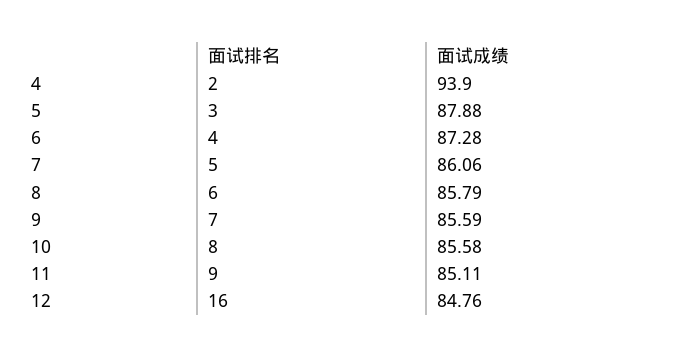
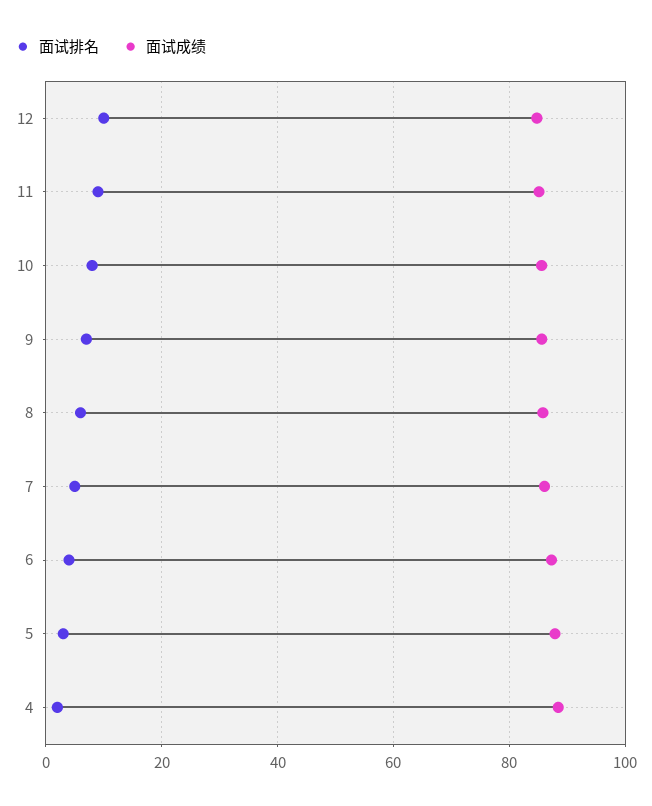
  {
    "面试排名": {
      "4": 2,
      "5": 3,
      "6": 4,
      "7": 5,
      "8": 6,
      "9": 7,
      "10": 8,
      "11": 9,
-     "12": 16
+     "12": 10
    },
    "面试成绩": {
-     "4": 93.9,
+     "4": 88,
      "5": 87.88,
      "6": 87.28,
      "7": 86.06,
      "8": 85.79,
      "9": 85.59,
      "10": 85.58,
      "11": 85.11,
      "12": 84.76
    }
  }

